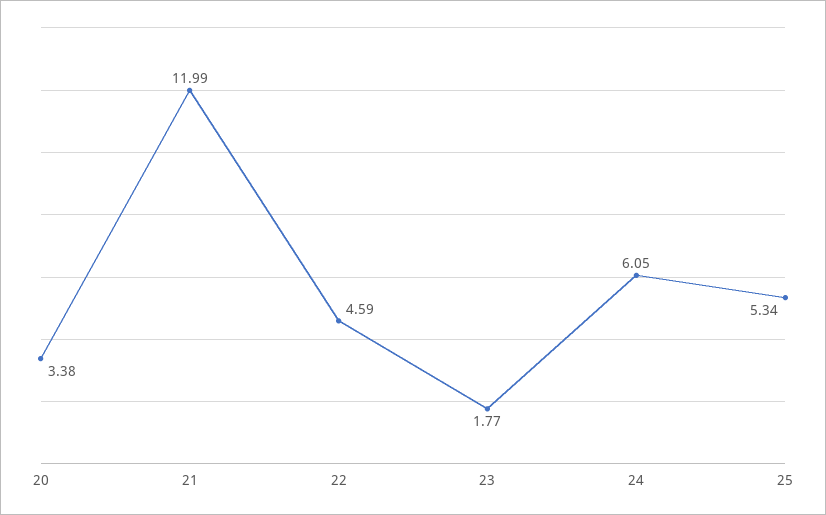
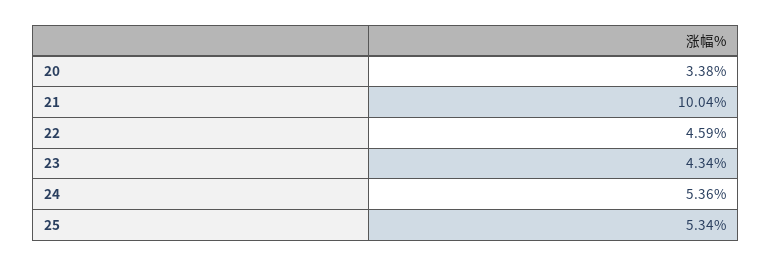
  {
    "20": 3.38,
-   "21": 11.99,
+   "21": 10.04,
    "22": 4.59,
-   "23": 1.77,
+   "23": 4.34,
-   "24": 6.05,
+   "24": 5.36,
    "25": 5.34
  }

